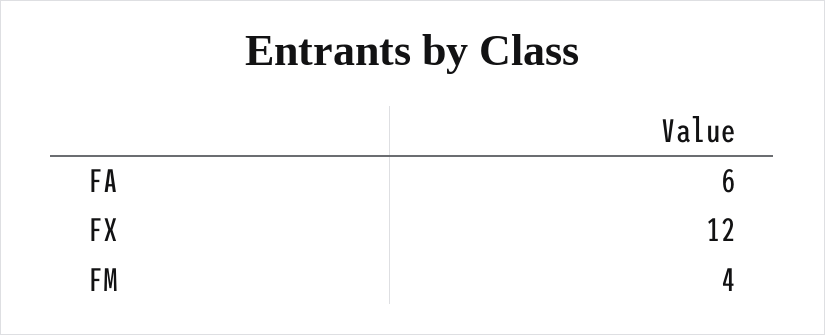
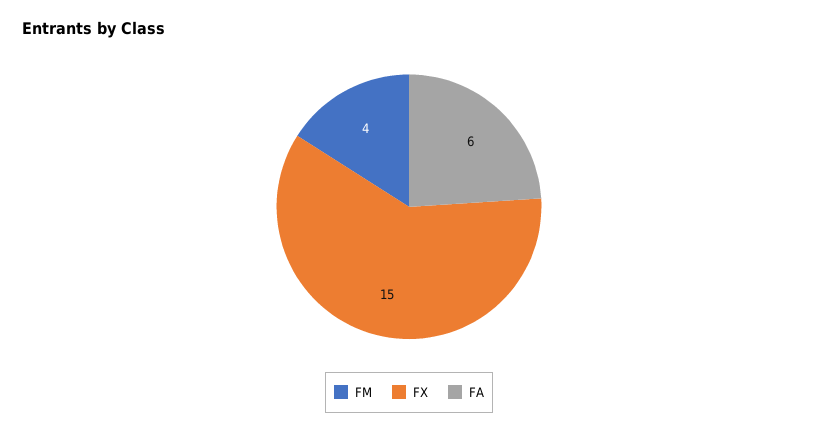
  {
    "FA": 6,
-   "FX": 12,
+   "FX": 15,
    "FM": 4
  }

